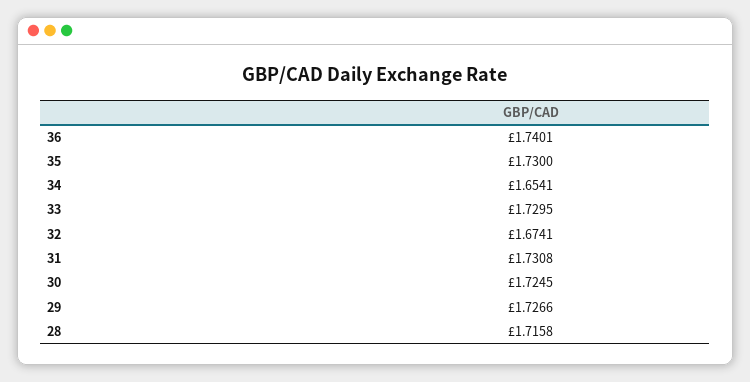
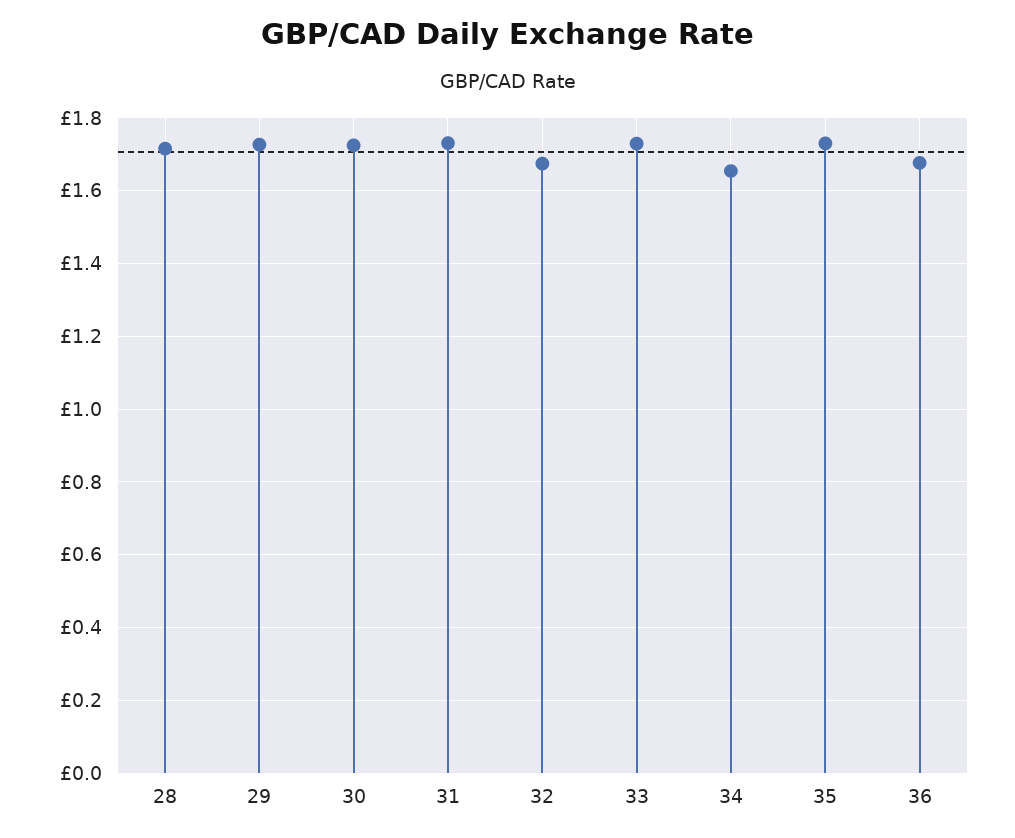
  {
-   "36": 1.7401,
+   "36": 1.68,
    "35": 1.73,
    "34": 1.6541,
    "33": 1.7295,
    "32": 1.6741,
    "31": 1.7308,
    "30": 1.7245,
    "29": 1.7266,
    "28": 1.7158
  }

